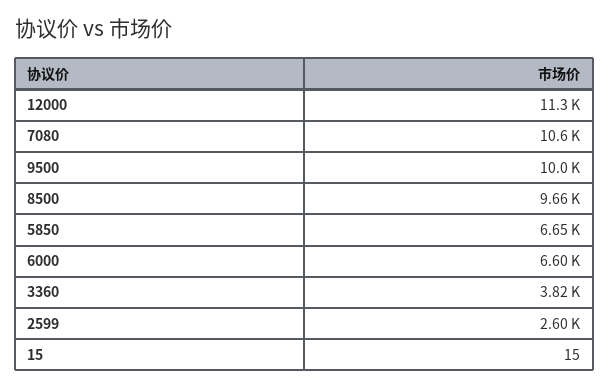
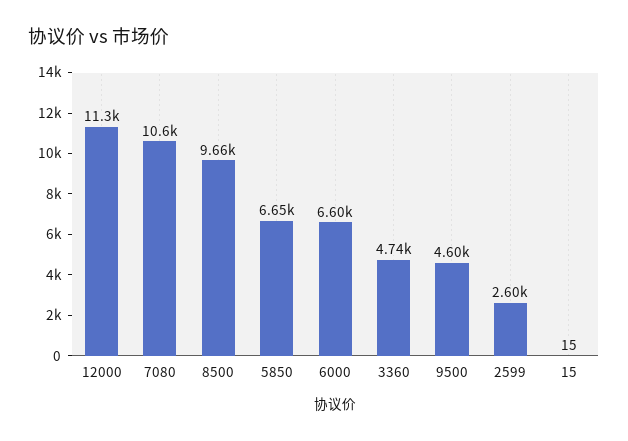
  {
    "12000": 11300,
    "7080": 10600,
-   "9500": 10000,
+   "9500": 4600,
    "8500": 9660,
    "5850": 6650,
    "6000": 6600,
-   "3360": 3820,
+   "3360": 4740,
    "2599": 2600,
    "15": 15
  }

